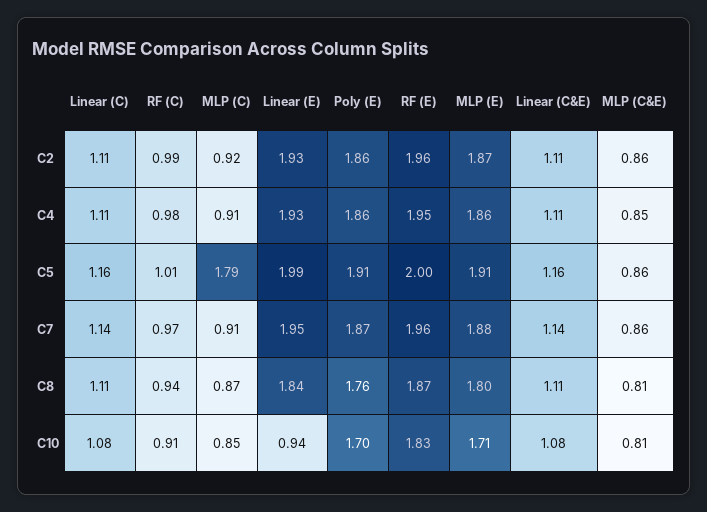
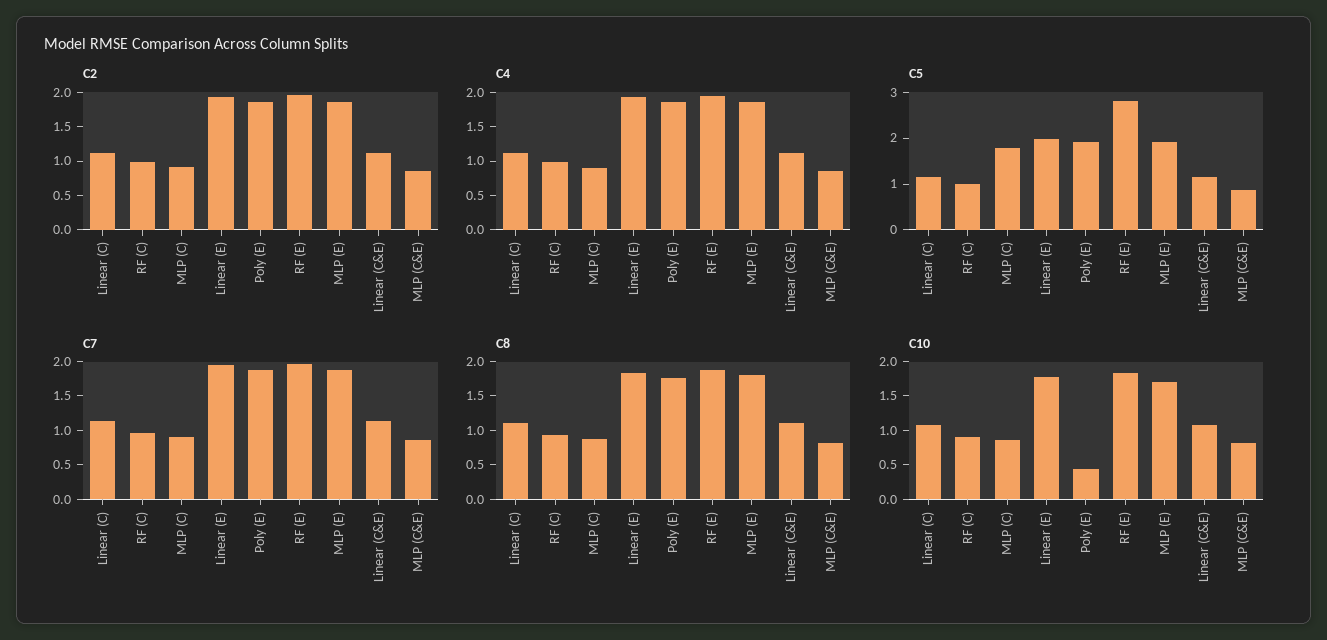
  {
    "C2": {
      "Linear (C)": 1.11,
      "RF (C)": 0.99,
      "MLP (C)": 0.92,
      "Linear (E)": 1.93,
      "Poly (E)": 1.86,
      "RF (E)": 1.96,
      "MLP (E)": 1.87,
      "Linear (C&E)": 1.11,
      "MLP (C&E)": 0.86
    },
    "C4": {
      "Linear (C)": 1.11,
      "RF (C)": 0.98,
      "MLP (C)": 0.91,
      "Linear (E)": 1.93,
      "Poly (E)": 1.86,
      "RF (E)": 1.95,
      "MLP (E)": 1.86,
      "Linear (C&E)": 1.11,
      "MLP (C&E)": 0.85
    },
    "C5": {
      "Linear (C)": 1.16,
      "RF (C)": 1.01,
      "MLP (C)": 1.79,
      "Linear (E)": 1.99,
      "Poly (E)": 1.91,
-     "RF (E)": 2,
+     "RF (E)": 2.8,
      "MLP (E)": 1.91,
      "Linear (C&E)": 1.16,
      "MLP (C&E)": 0.86
    },
    "C7": {
      "Linear (C)": 1.14,
      "RF (C)": 0.97,
      "MLP (C)": 0.91,
      "Linear (E)": 1.95,
      "Poly (E)": 1.87,
      "RF (E)": 1.96,
      "MLP (E)": 1.88,
      "Linear (C&E)": 1.14,
      "MLP (C&E)": 0.86
    },
    "C8": {
      "Linear (C)": 1.11,
      "RF (C)": 0.94,
      "MLP (C)": 0.87,
      "Linear (E)": 1.84,
      "Poly (E)": 1.76,
      "RF (E)": 1.87,
      "MLP (E)": 1.8,
      "Linear (C&E)": 1.11,
      "MLP (C&E)": 0.81
    },
    "C10": {
      "Linear (C)": 1.08,
      "RF (C)": 0.91,
      "MLP (C)": 0.85,
-     "Linear (E)": 0.94,
+     "Linear (E)": 1.75,
-     "Poly (E)": 1.7,
+     "Poly (E)": 0.5,
      "RF (E)": 1.83,
      "MLP (E)": 1.71,
      "Linear (C&E)": 1.08,
      "MLP (C&E)": 0.81
    }
  }

